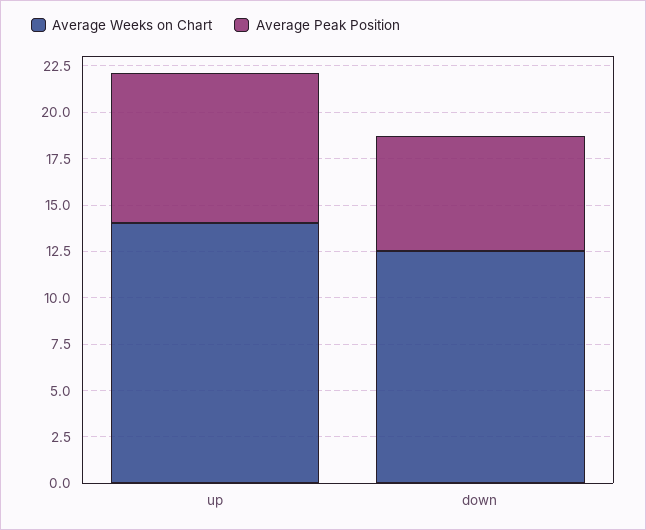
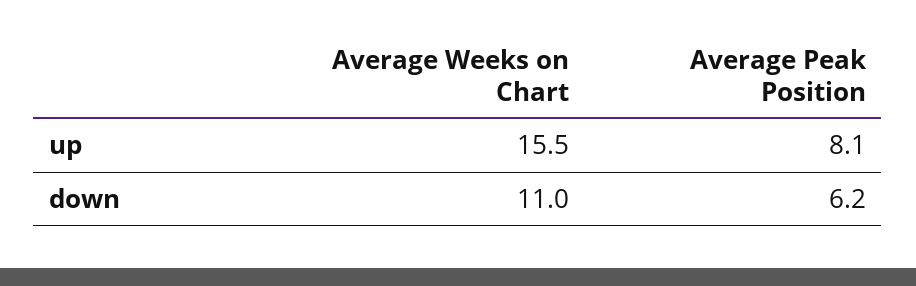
  {
    "Average Weeks on Chart": {
-     "up": 14,
+     "up": 15.5,
-     "down": 12.5
+     "down": 11
    },
    "Average Peak Position": {
      "up": 8.1,
      "down": 6.2
    }
  }

